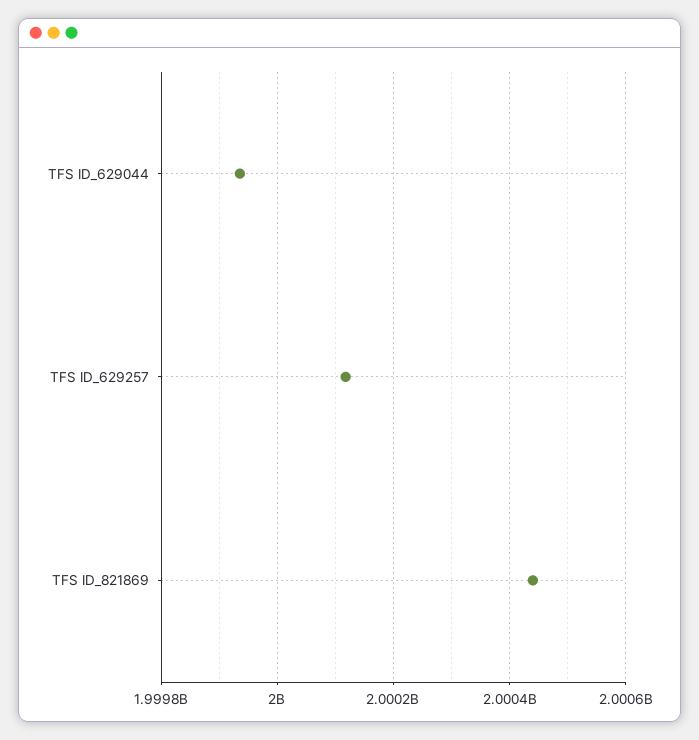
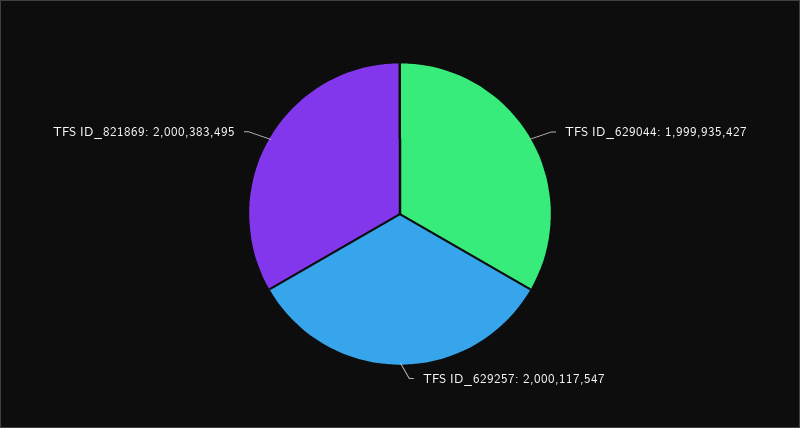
  {
    "TFS ID_629044": 1999935427,
    "TFS ID_629257": 2000117547,
-   "TFS ID_821869": 2000440000
+   "TFS ID_821869": 2000383495
  }

